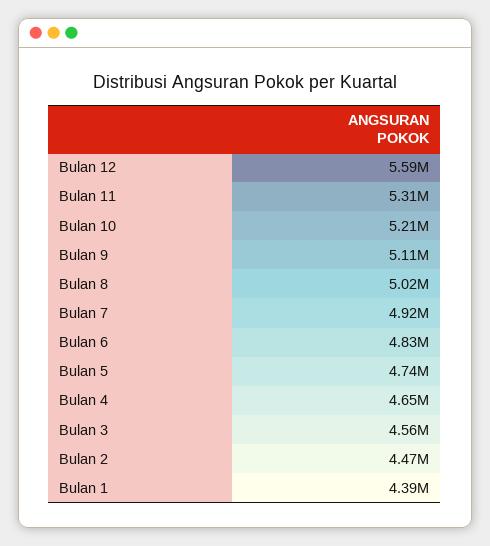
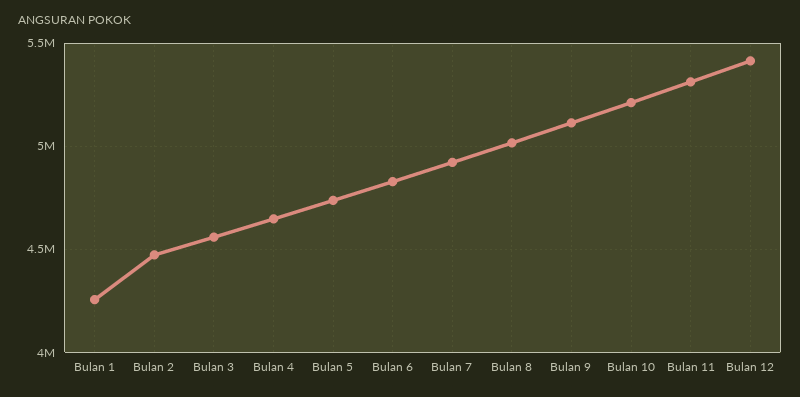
  {
-   "Bulan 12": 5590000,
+   "Bulan 12": 5400000,
    "Bulan 11": 5310000,
    "Bulan 10": 5210000,
    "Bulan 9": 5110000,
    "Bulan 8": 5020000,
    "Bulan 7": 4920000,
    "Bulan 6": 4830000,
    "Bulan 5": 4740000,
    "Bulan 4": 4650000,
    "Bulan 3": 4560000,
    "Bulan 2": 4470000,
-   "Bulan 1": 4390000
+   "Bulan 1": 4250000
  }

